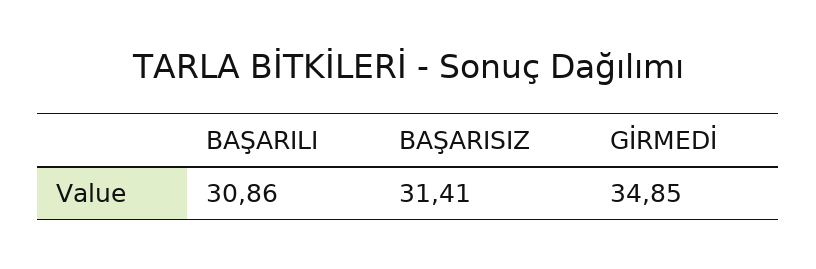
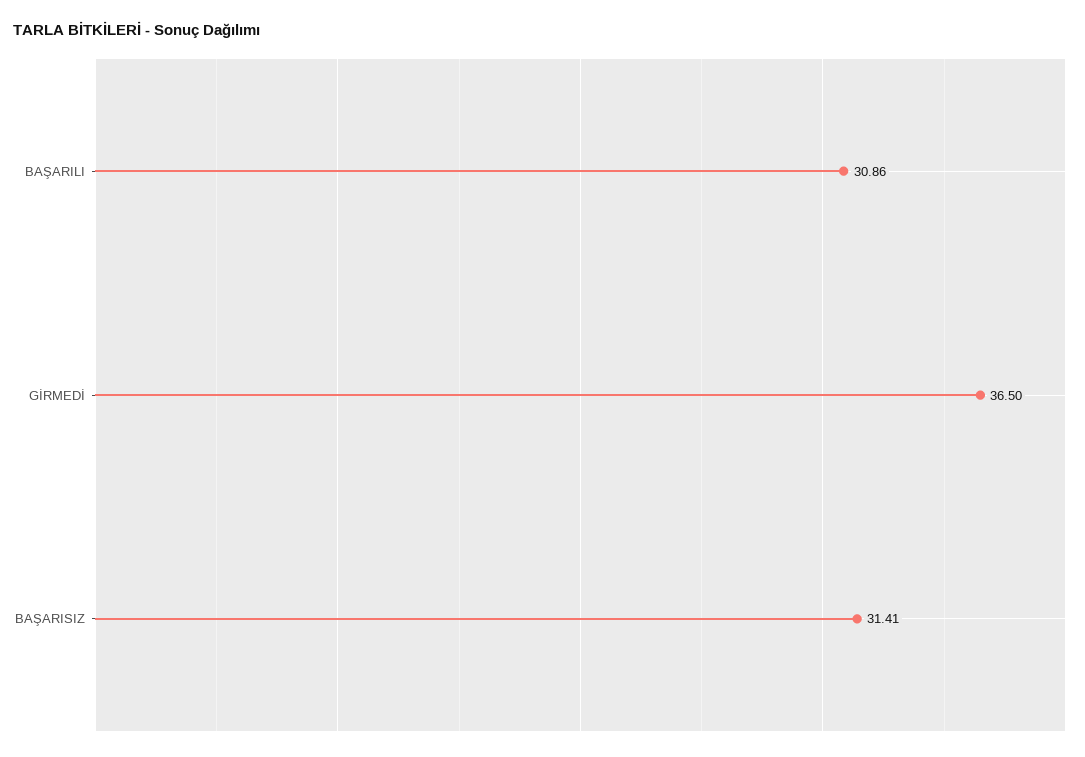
  {
    "BAŞARILI": 30.86,
    "BAŞARISIZ": 31.41,
-   "GİRMEDİ": 34.85
+   "GİRMEDİ": 36.5
  }

